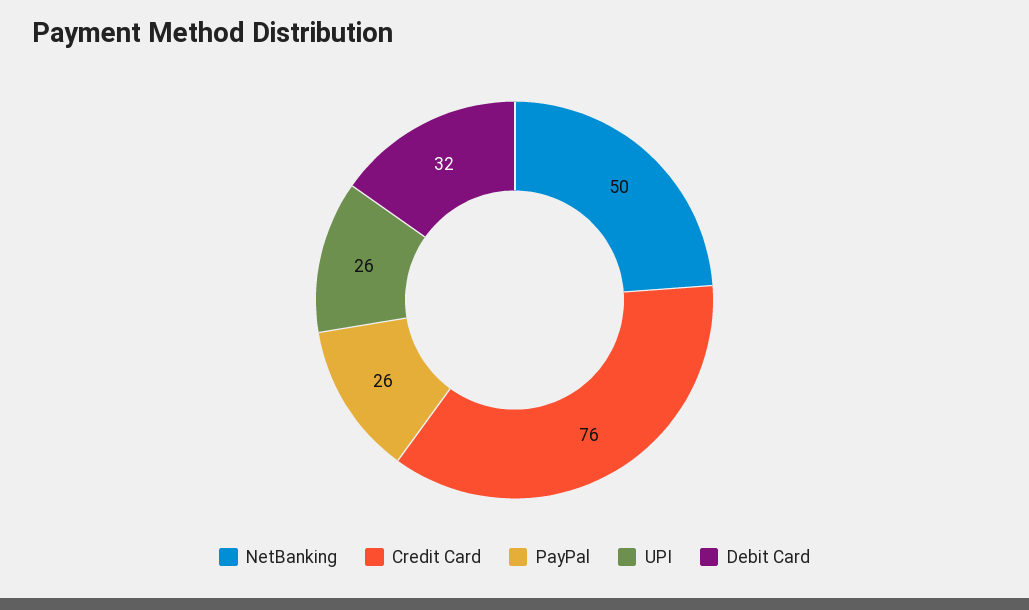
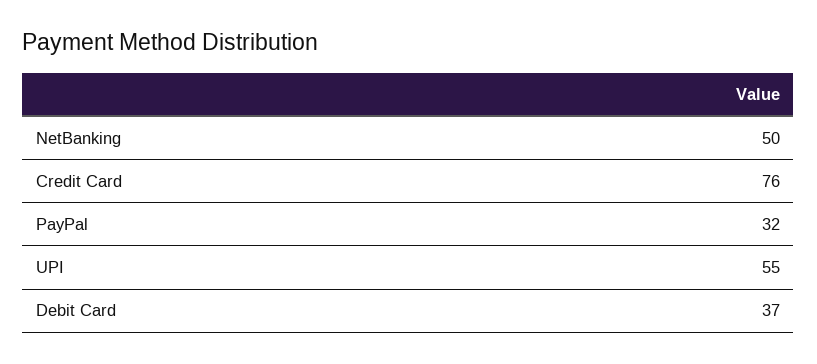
  {
    "NetBanking": 50,
    "Credit Card": 76,
-   "PayPal": 26,
+   "PayPal": 32,
-   "UPI": 26,
+   "UPI": 55,
-   "Debit Card": 32
+   "Debit Card": 37
  }

